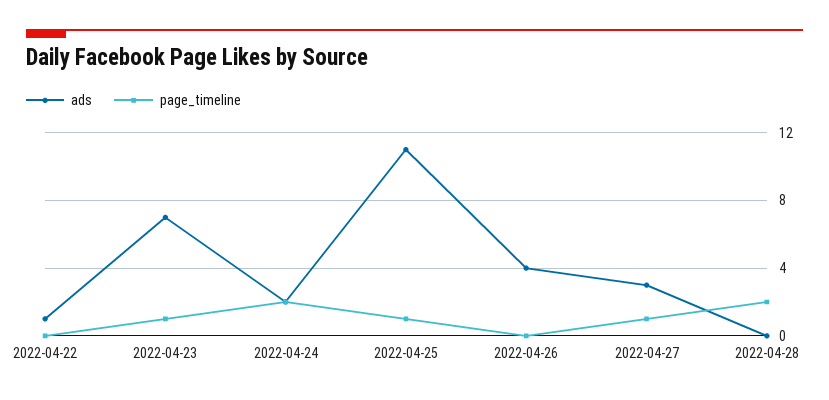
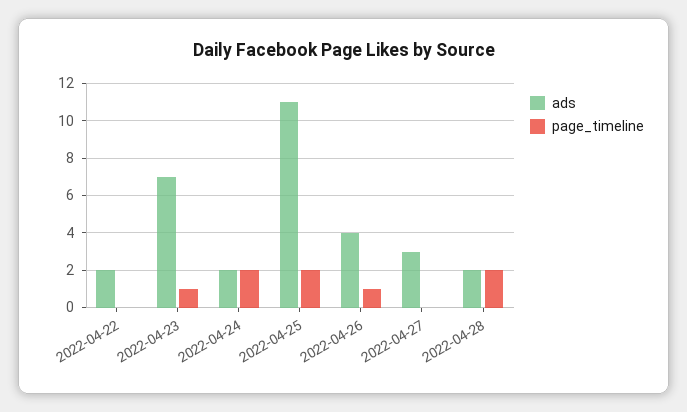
  {
    "ads": {
-     "2022-04-22": 1,
+     "2022-04-22": 2,
      "2022-04-23": 7,
      "2022-04-24": 2,
      "2022-04-25": 11,
      "2022-04-26": 4,
      "2022-04-27": 3,
-     "2022-04-28": 0
+     "2022-04-28": 2
    },
    "page_timeline": {
      "2022-04-22": 0,
      "2022-04-23": 1,
      "2022-04-24": 2,
-     "2022-04-25": 1,
+     "2022-04-25": 2,
-     "2022-04-26": 0,
+     "2022-04-26": 1,
-     "2022-04-27": 1,
+     "2022-04-27": 0,
      "2022-04-28": 2
    }
  }

